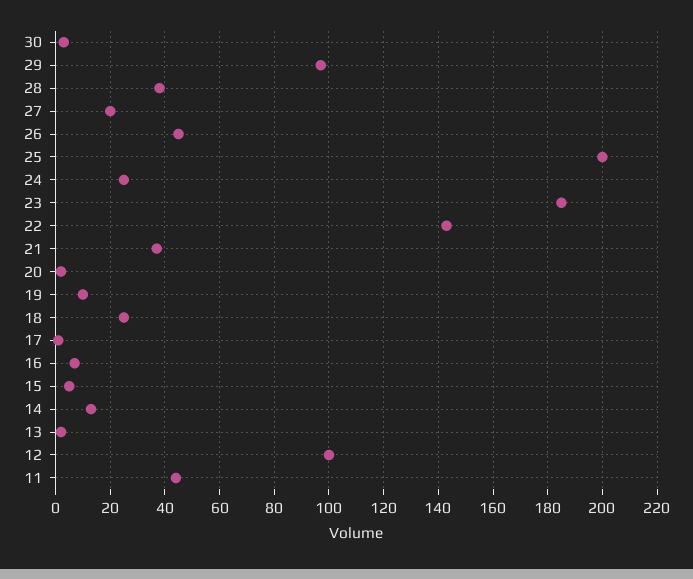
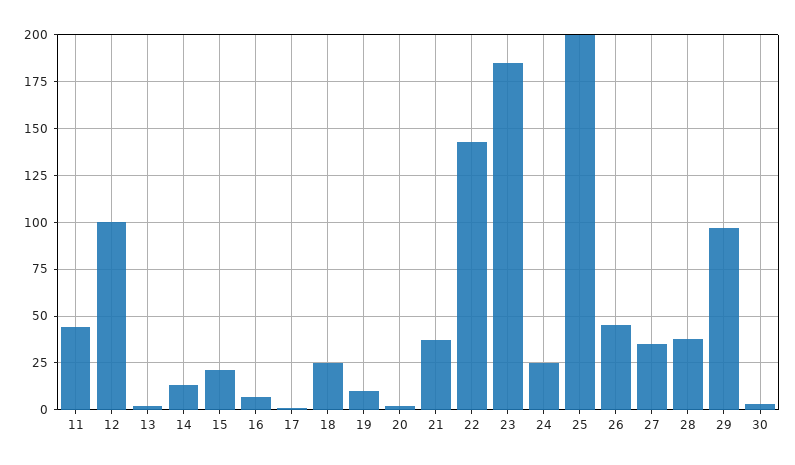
  {
    "30": 5,
    "29": 95,
    "28": 40,
-   "27": 20,
+   "27": 35,
    "26": 45,
    "25": 200,
    "24": 25,
    "23": 185,
    "22": 145,
    "21": 35,
    "20": 0,
    "19": 10,
    "18": 25,
    "17": 0,
    "16": 5,
-   "15": 5,
+   "15": 20,
    "14": 15,
    "13": 0,
    "12": 100,
    "11": 45
  }

